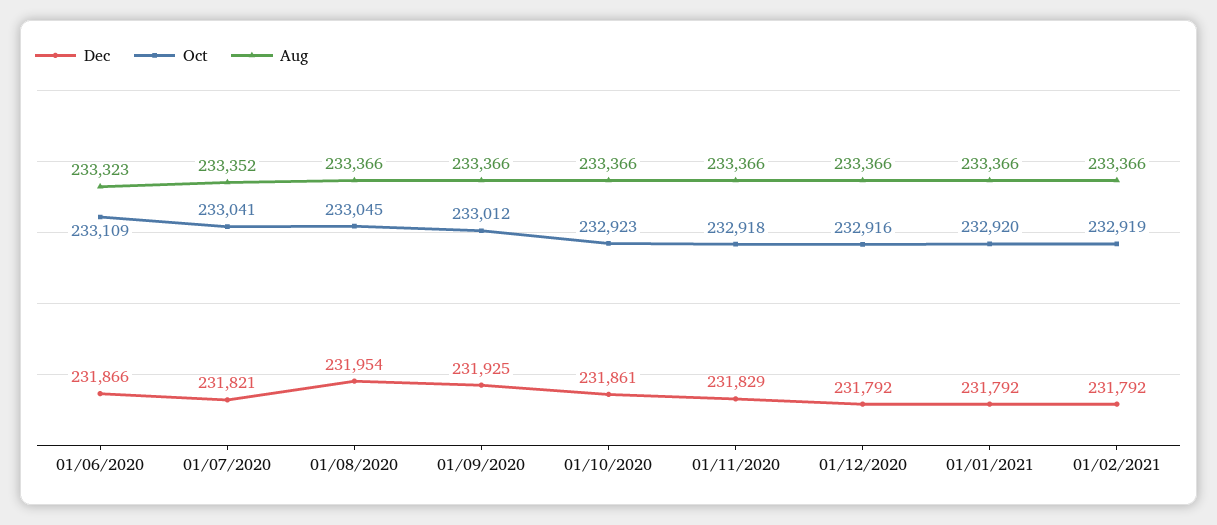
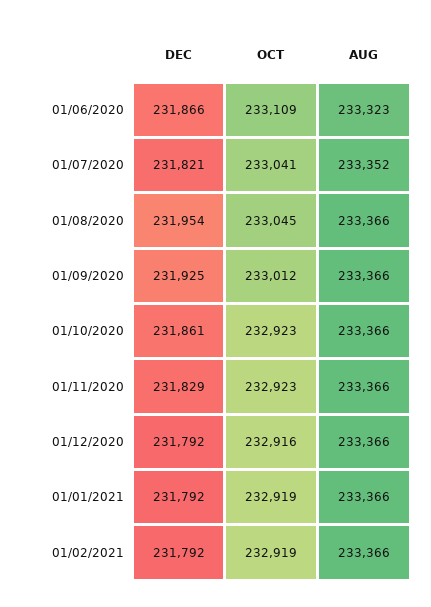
  {
    "Dec": {
      "01/06/2020": 231866,
      "01/07/2020": 231821,
      "01/08/2020": 231954,
      "01/09/2020": 231925,
      "01/10/2020": 231861,
      "01/11/2020": 231829,
      "01/12/2020": 231792,
      "01/01/2021": 231792,
      "01/02/2021": 231792
    },
    "Oct": {
      "01/06/2020": 233109,
      "01/07/2020": 233041,
      "01/08/2020": 233045,
      "01/09/2020": 233012,
      "01/10/2020": 232923,
-     "01/11/2020": 232918,
+     "01/11/2020": 232923,
      "01/12/2020": 232916,
-     "01/01/2021": 232920,
+     "01/01/2021": 232919,
      "01/02/2021": 232919
    },
    "Aug": {
      "01/06/2020": 233323,
      "01/07/2020": 233352,
      "01/08/2020": 233366,
      "01/09/2020": 233366,
      "01/10/2020": 233366,
      "01/11/2020": 233366,
      "01/12/2020": 233366,
      "01/01/2021": 233366,
      "01/02/2021": 233366
    }
  }

